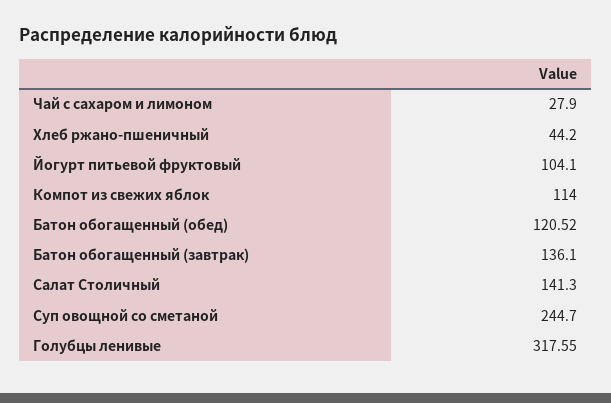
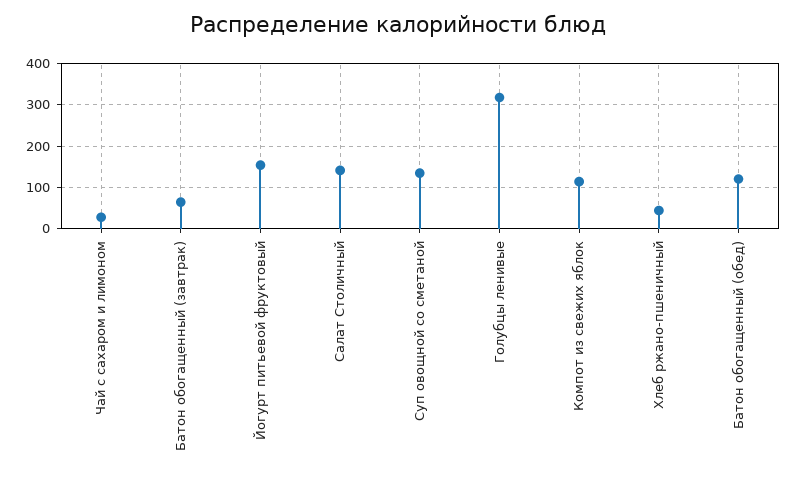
  {
    "Чай с сахаром и лимоном": 27.9,
    "Хлеб ржано-пшеничный": 44.2,
-   "Йогурт питьевой фруктовый": 104.1,
+   "Йогурт питьевой фруктовый": 160,
    "Компот из свежих яблок": 114,
    "Батон обогащенный (обед)": 120.52,
-   "Батон обогащенный (завтрак)": 136.1,
+   "Батон обогащенный (завтрак)": 60,
    "Салат Столичный": 141.3,
-   "Суп овощной со сметаной": 244.7,
+   "Суп овощной со сметаной": 140,
    "Голубцы ленивые": 317.55
  }

